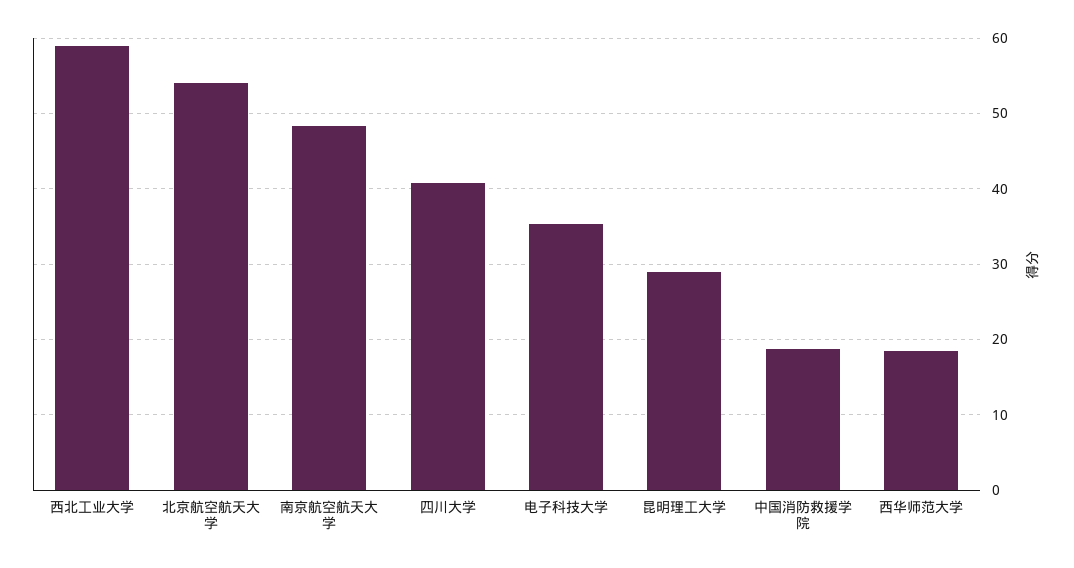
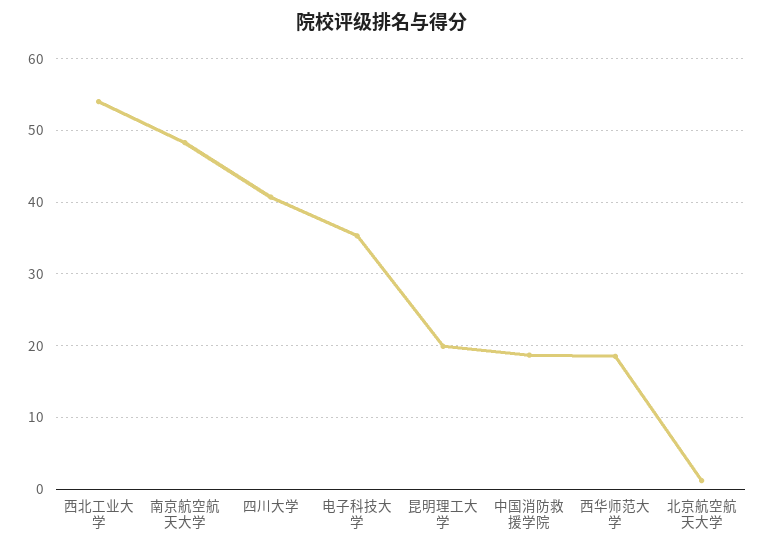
  {
-   "西北工业大学": 59,
+   "西北工业大学": 54,
-   "北京航空航天大学": 54,
+   "北京航空航天大学": 1,
    "南京航空航天大学": 48,
    "四川大学": 41,
    "电子科技大学": 35,
-   "昆明理工大学": 29,
+   "昆明理工大学": 20,
    "中国消防救援学院": 19,
    "西华师范大学": 19
  }

